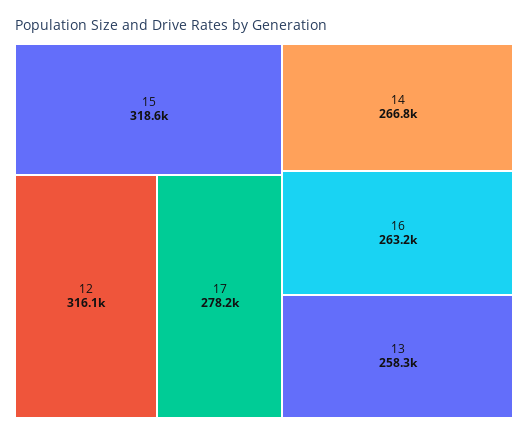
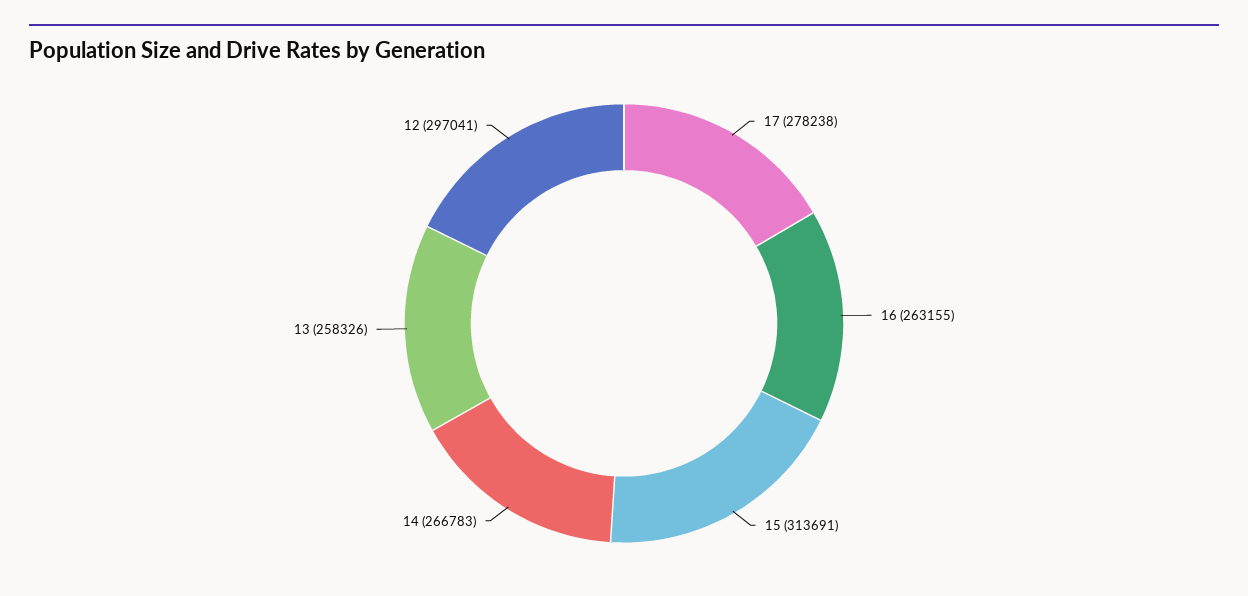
  {
-   "15": 318600,
+   "15": 313691,
-   "12": 316100,
+   "12": 297041,
    "17": 278238,
    "14": 266783,
    "16": 263155,
    "13": 258326
  }

